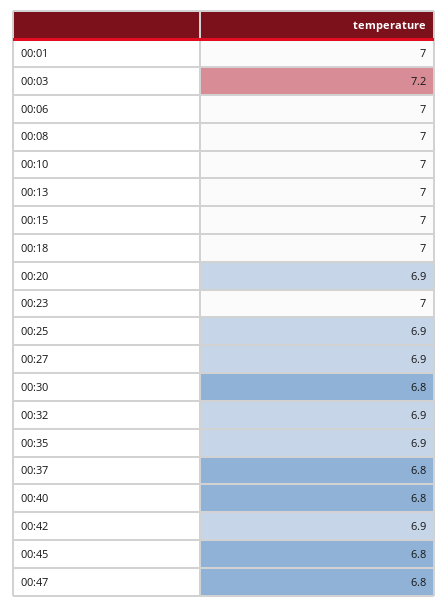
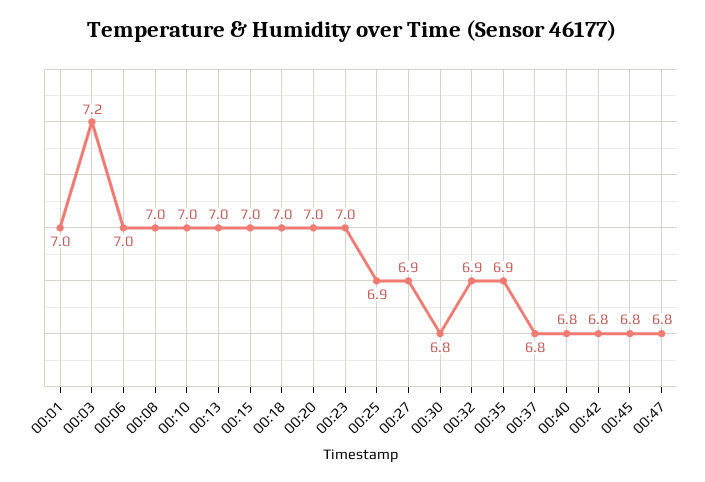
  {
    "00:01": 7,
    "00:03": 7.2,
    "00:06": 7,
    "00:08": 7,
    "00:10": 7,
    "00:13": 7,
    "00:15": 7,
    "00:18": 7,
-   "00:20": 6.9,
+   "00:20": 7,
    "00:23": 7,
    "00:25": 6.9,
    "00:27": 6.9,
    "00:30": 6.8,
    "00:32": 6.9,
    "00:35": 6.9,
    "00:37": 6.8,
    "00:40": 6.8,
-   "00:42": 6.9,
+   "00:42": 6.8,
    "00:45": 6.8,
    "00:47": 6.8
  }

